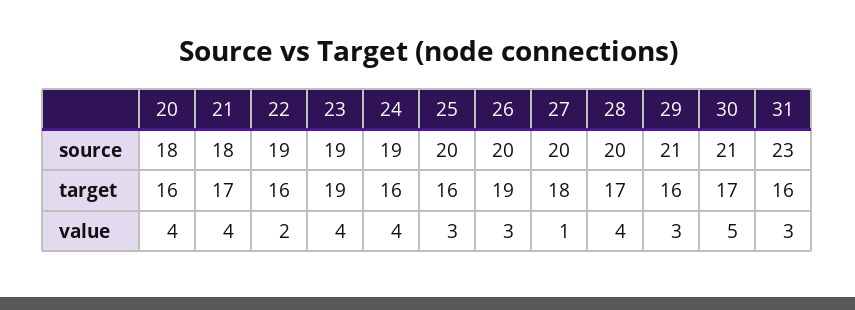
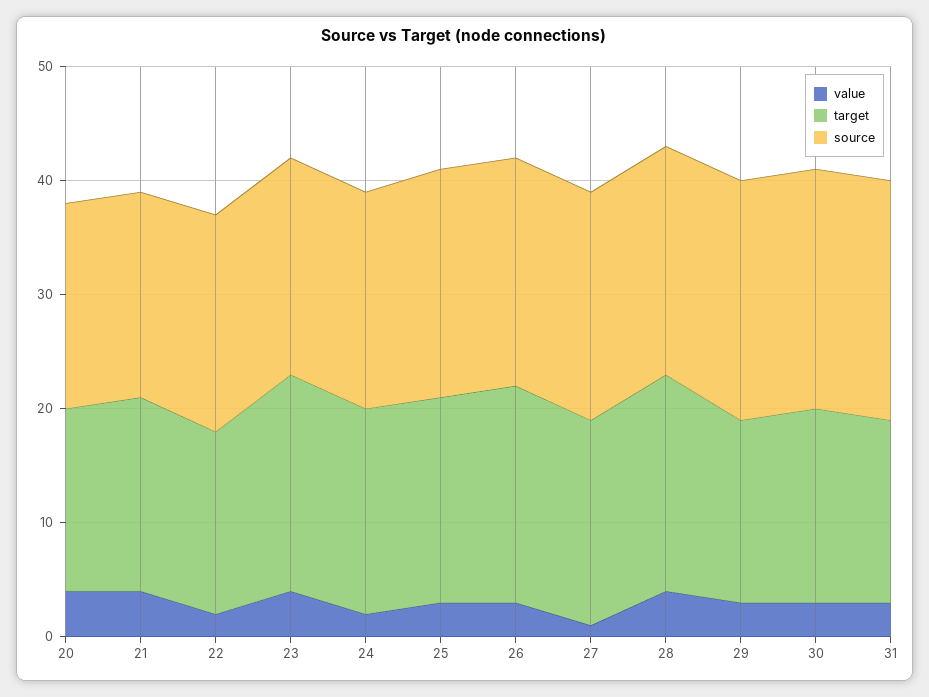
  {
    "source": {
      "20": 18,
      "21": 18,
      "22": 19,
      "23": 19,
      "24": 19,
      "25": 20,
      "26": 20,
      "27": 20,
      "28": 20,
      "29": 21,
      "30": 21,
-     "31": 23
+     "31": 21
    },
    "target": {
      "20": 16,
      "21": 17,
      "22": 16,
      "23": 19,
-     "24": 16,
+     "24": 18,
-     "25": 16,
+     "25": 18,
      "26": 19,
      "27": 18,
-     "28": 17,
+     "28": 19,
      "29": 16,
      "30": 17,
      "31": 16
    },
    "value": {
      "20": 4,
      "21": 4,
      "22": 2,
      "23": 4,
-     "24": 4,
+     "24": 2,
      "25": 3,
      "26": 3,
      "27": 1,
      "28": 4,
      "29": 3,
-     "30": 5,
+     "30": 3,
      "31": 3
    }
  }

